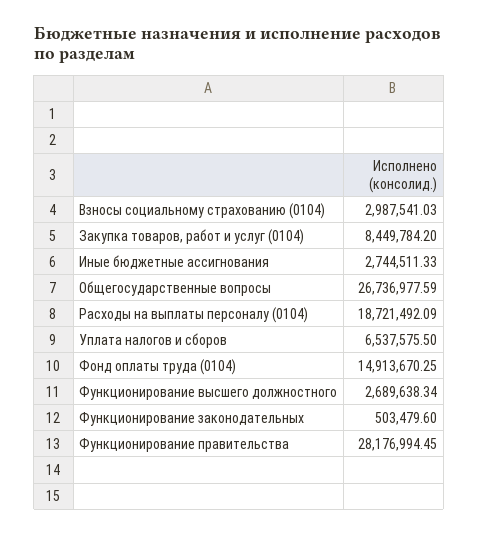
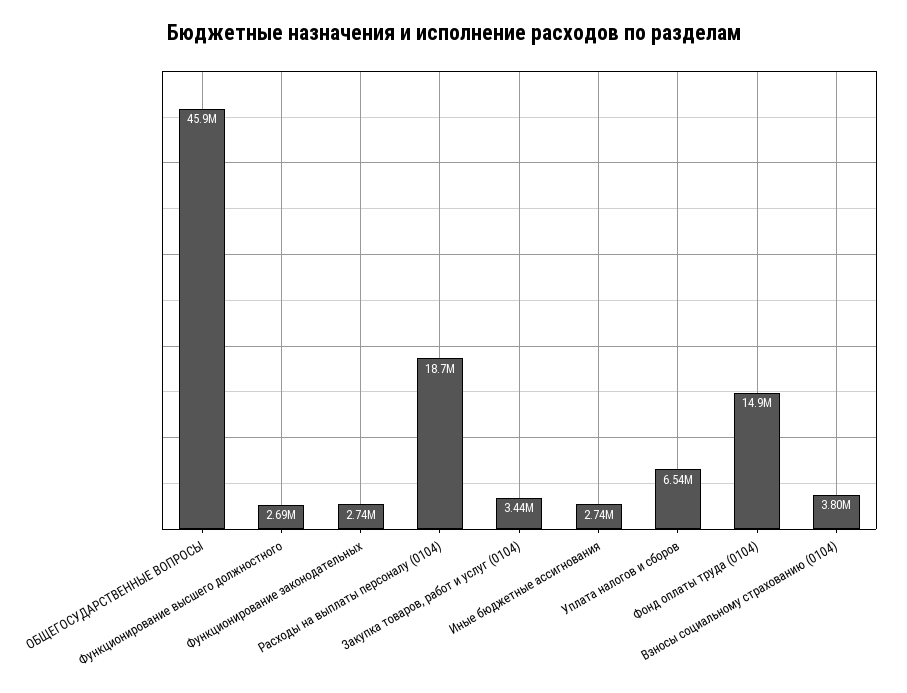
  {
-   "Взносы социальному страхованию (0104)": 2987541.03,
+   "Взносы социальному страхованию (0104)": 3800000,
-   "Закупка товаров, работ и услуг (0104)": 8449784.2,
+   "Закупка товаров, работ и услуг (0104)": 3440000,
    "Иные бюджетные ассигнования": 2744511.33,
-   "Общегосударственные вопросы": 26736977.59,
+   "Общегосударственные вопросы": 45900000,
    "Расходы на выплаты персоналу (0104)": 18721492.09,
    "Уплата налогов и сборов": 6537575.5,
    "Фонд оплаты труда (0104)": 14913670.25,
    "Функционирование высшего должностного": 2689638.34,
-   "Функционирование законодательных": 503479.6,
+   "Функционирование законодательных": 2740000
-   "Функционирование правительства": 28176994.45
  }

